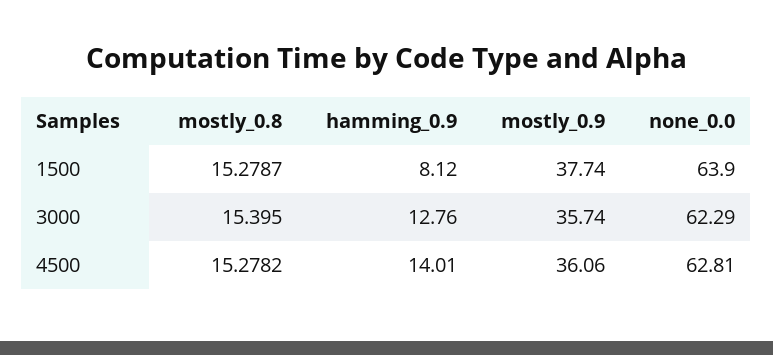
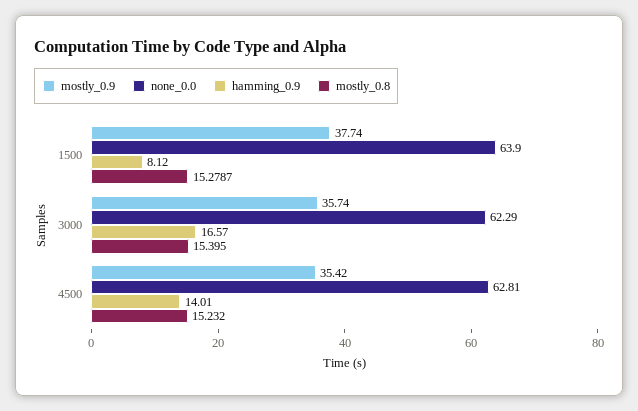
  {
    "mostly_0.8": {
      "1500": 15.2787,
      "3000": 15.395,
-     "4500": 15.2782
+     "4500": 15.232
    },
    "hamming_0.9": {
      "1500": 8.12,
-     "3000": 12.76,
+     "3000": 16.57,
      "4500": 14.01
    },
    "mostly_0.9": {
      "1500": 37.74,
      "3000": 35.74,
-     "4500": 36.06
+     "4500": 35.42
    },
    "none_0.0": {
      "1500": 63.9,
      "3000": 62.29,
      "4500": 62.81
    }
  }

